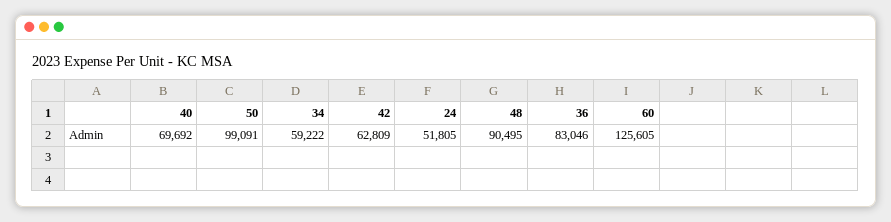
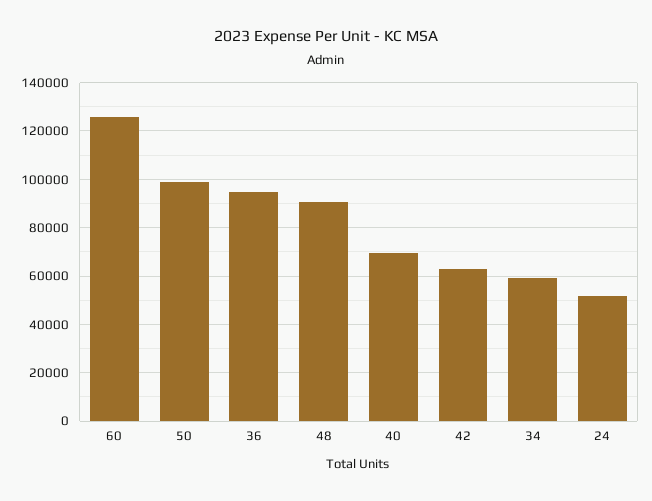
  {
    "40": 69692,
    "50": 99091,
    "34": 59222,
    "42": 62809,
    "24": 51805,
    "48": 90495,
-   "36": 83046,
+   "36": 95000,
    "60": 125605
  }

